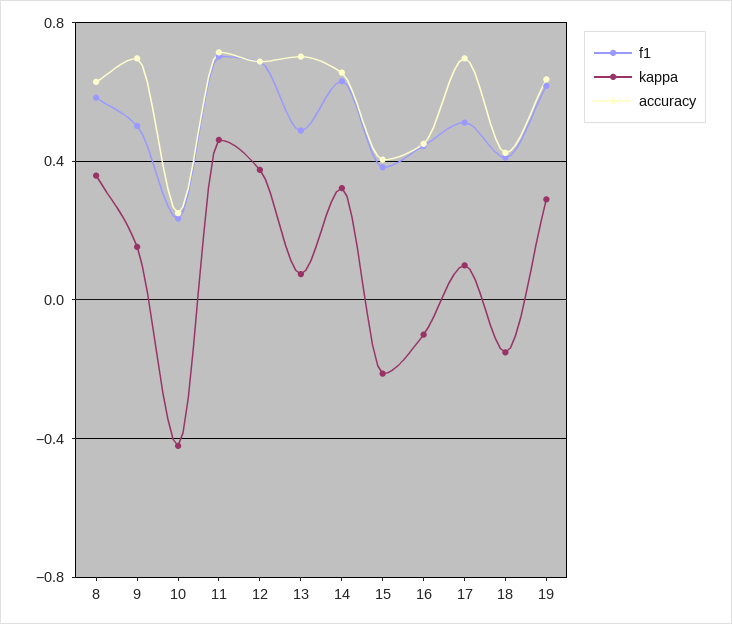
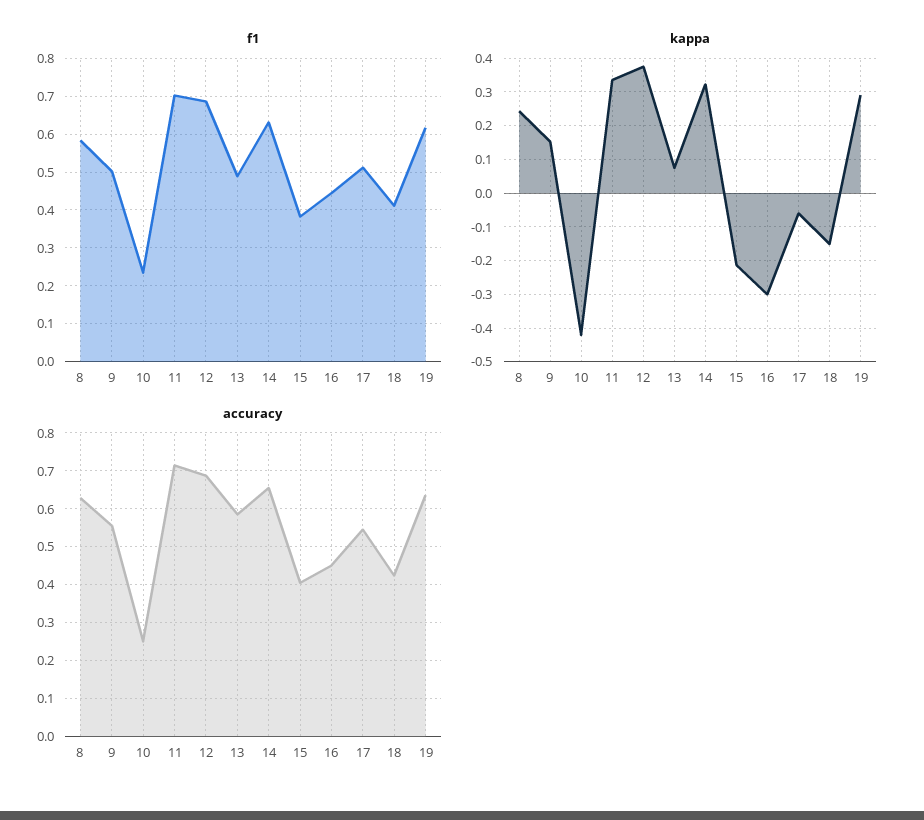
  {
    "f1": {
      "8": 0.58,
      "9": 0.5,
      "10": 0.24,
      "11": 0.7,
      "12": 0.68,
      "13": 0.48,
      "14": 0.64,
      "15": 0.38,
      "16": 0.44,
      "17": 0.52,
      "18": 0.42,
      "19": 0.62
    },
    "kappa": {
-     "8": 0.35,
+     "8": 0.24,
      "9": 0.16,
      "10": -0.42,
-     "11": 0.45,
+     "11": 0.34,
      "12": 0.38,
      "13": 0.08,
      "14": 0.32,
      "15": -0.22,
-     "16": -0.1,
+     "16": -0.3,
-     "17": 0.1,
+     "17": -0.06,
      "18": -0.16,
      "19": 0.3
    },
    "accuracy": {
      "8": 0.62,
-     "9": 0.7,
+     "9": 0.56,
      "10": 0.26,
      "11": 0.72,
      "12": 0.68,
-     "13": 0.7,
+     "13": 0.58,
      "14": 0.66,
      "15": 0.4,
      "16": 0.46,
-     "17": 0.7,
+     "17": 0.54,
      "18": 0.42,
      "19": 0.64
    }
  }

